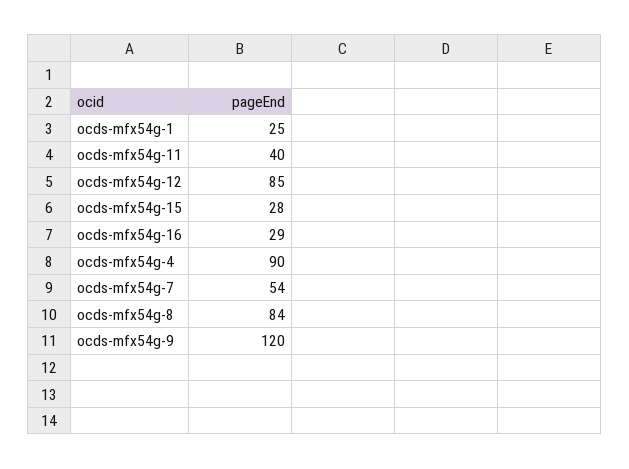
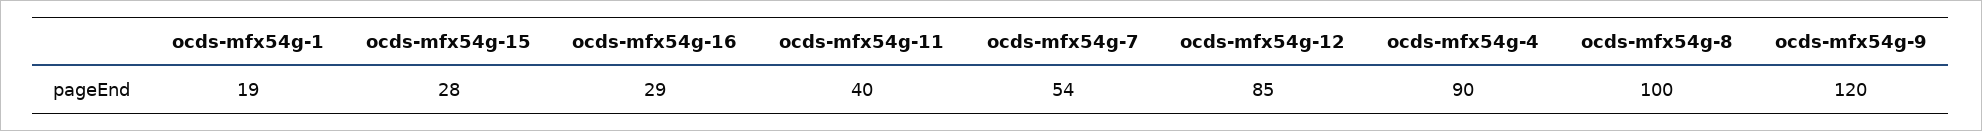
  {
-   "ocds-mfx54g-1": 25,
+   "ocds-mfx54g-1": 19,
    "ocds-mfx54g-11": 40,
    "ocds-mfx54g-12": 85,
    "ocds-mfx54g-15": 28,
    "ocds-mfx54g-16": 29,
    "ocds-mfx54g-4": 90,
    "ocds-mfx54g-7": 54,
-   "ocds-mfx54g-8": 84,
+   "ocds-mfx54g-8": 100,
    "ocds-mfx54g-9": 120
  }

